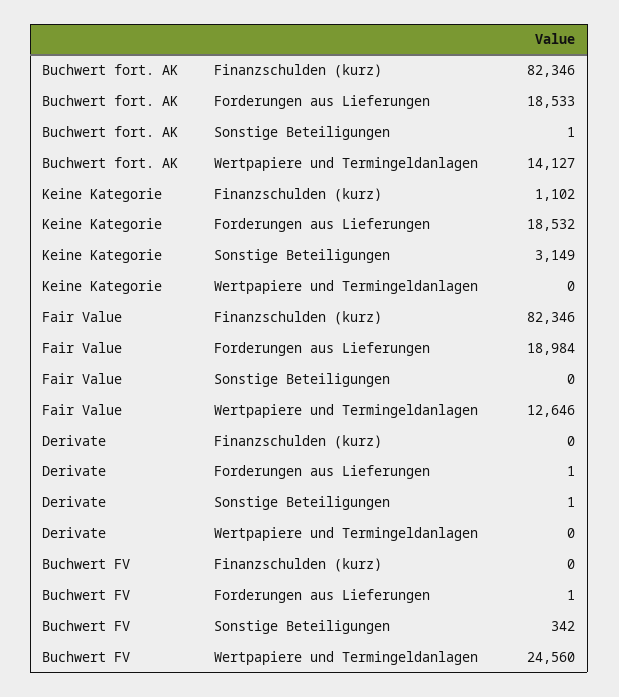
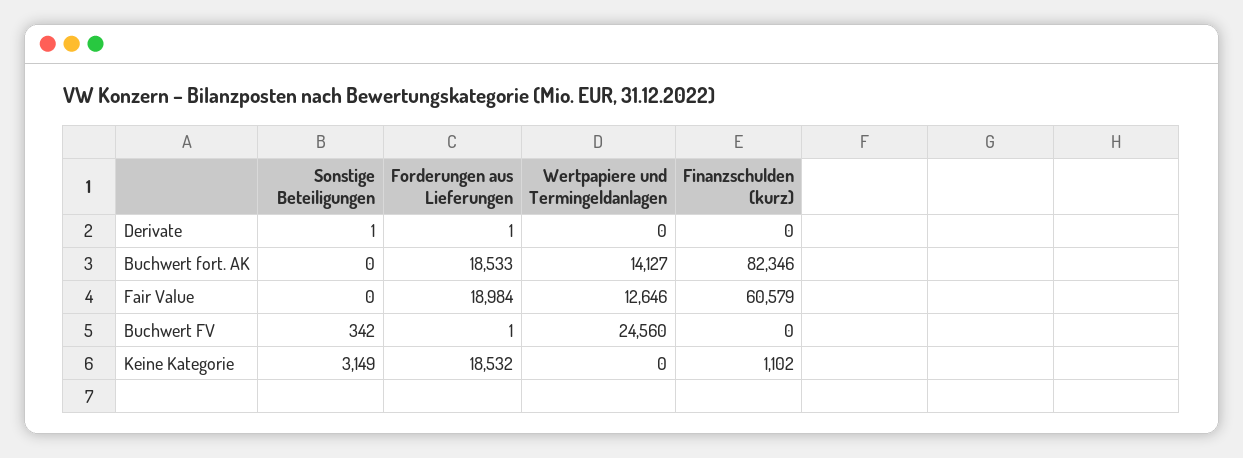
  {
    "Buchwert fort. AK": {
      "Finanzschulden (kurz)": 82346,
      "Forderungen aus Lieferungen": 18533,
-     "Sonstige Beteiligungen": 1,
+     "Sonstige Beteiligungen": 0,
      "Wertpapiere und Termingeldanlagen": 14127
    },
    "Keine Kategorie": {
      "Finanzschulden (kurz)": 1102,
      "Forderungen aus Lieferungen": 18532,
      "Sonstige Beteiligungen": 3149,
      "Wertpapiere und Termingeldanlagen": 0
    },
    "Fair Value": {
-     "Finanzschulden (kurz)": 82346,
+     "Finanzschulden (kurz)": 60579,
      "Forderungen aus Lieferungen": 18984,
      "Sonstige Beteiligungen": 0,
      "Wertpapiere und Termingeldanlagen": 12646
    },
    "Derivate": {
      "Finanzschulden (kurz)": 0,
      "Forderungen aus Lieferungen": 1,
      "Sonstige Beteiligungen": 1,
      "Wertpapiere und Termingeldanlagen": 0
    },
    "Buchwert FV": {
      "Finanzschulden (kurz)": 0,
      "Forderungen aus Lieferungen": 1,
      "Sonstige Beteiligungen": 342,
      "Wertpapiere und Termingeldanlagen": 24560
    }
  }

